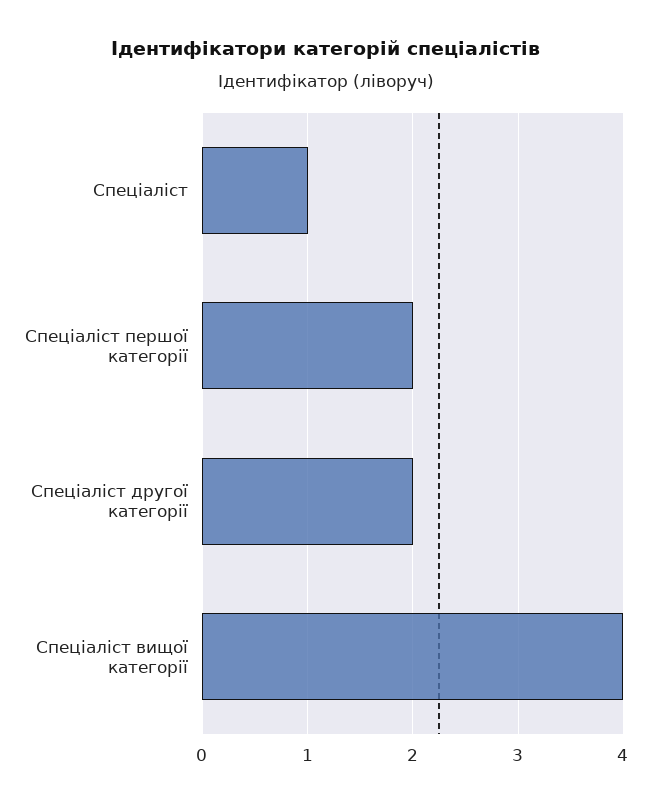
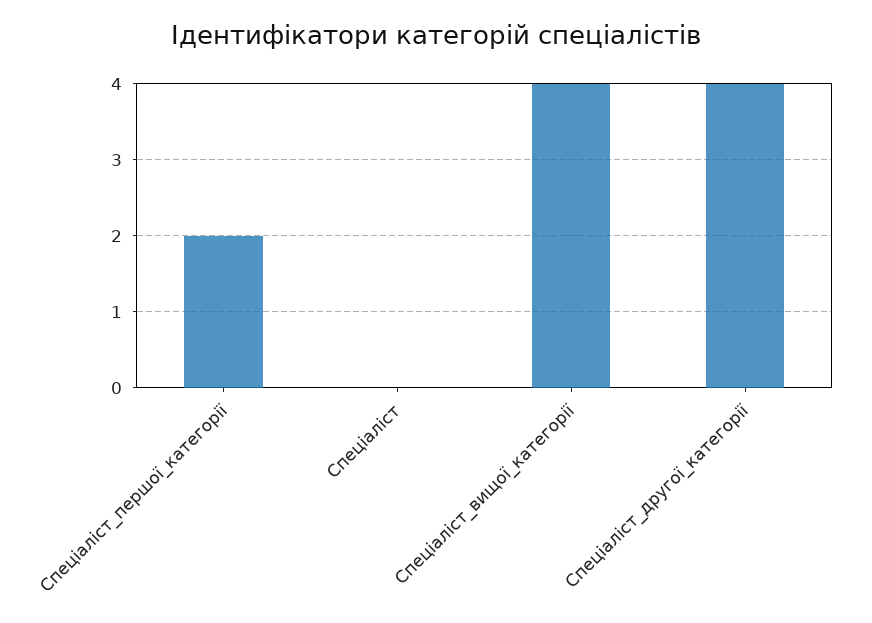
  {
-   "Спеціаліст": 1,
+   "Спеціаліст": 0,
    "Спеціаліст першої категорії": 2,
-   "Спеціаліст другої категорії": 2,
+   "Спеціаліст другої категорії": 4,
    "Спеціаліст вищої категорії": 4
  }

